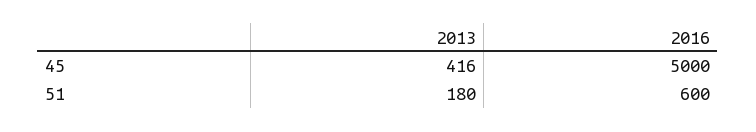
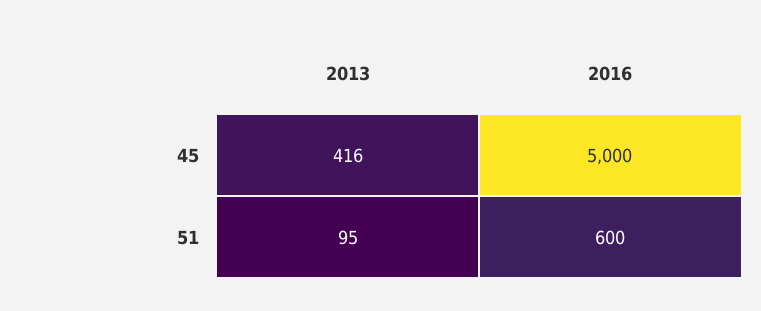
  {
    "2013": {
      "45": 416,
-     "51": 180
+     "51": 95
    },
    "2016": {
      "45": 5000,
      "51": 600
    }
  }

